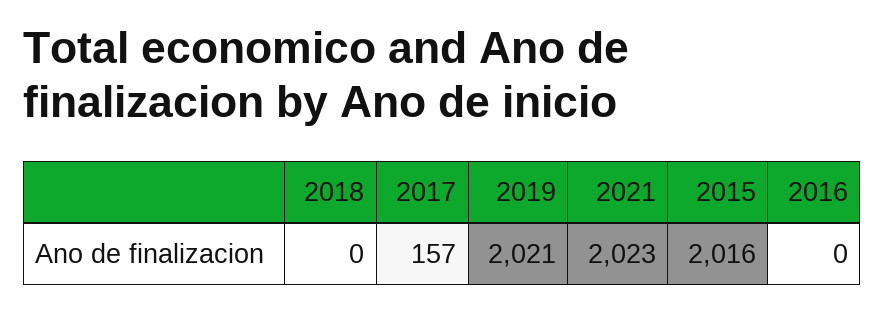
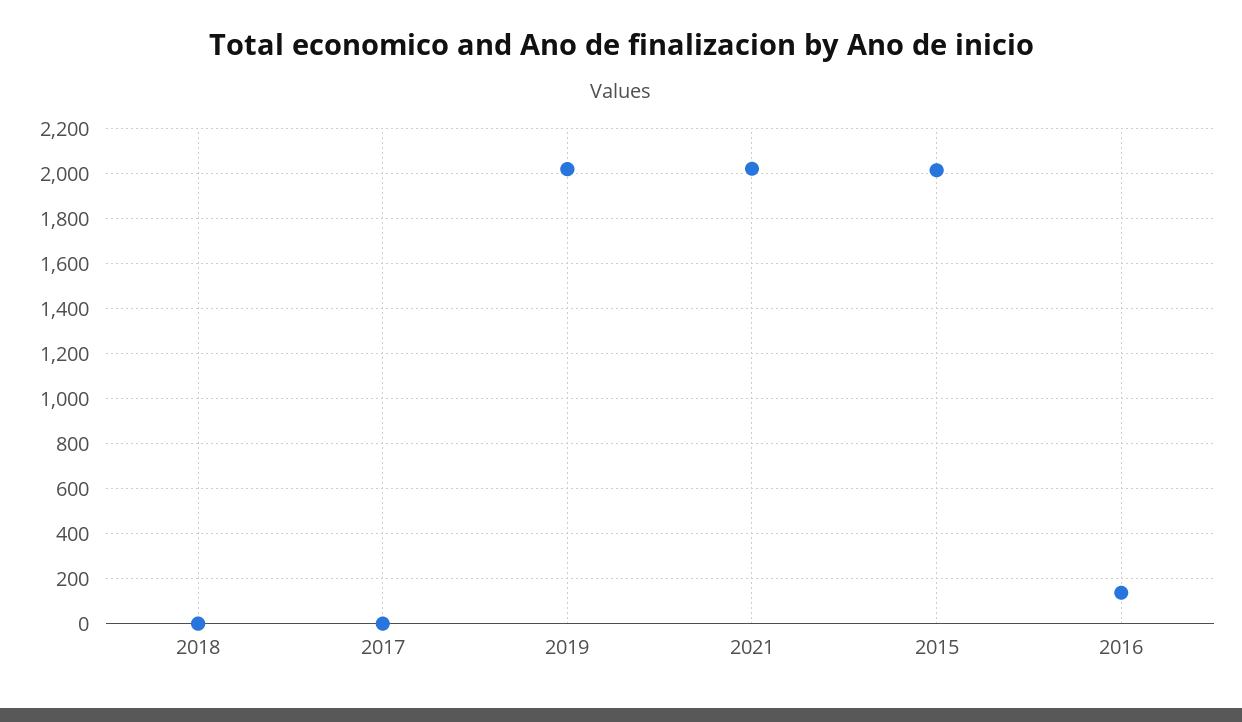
  {
    "2018": 0,
-   "2017": 157,
+   "2017": 0,
    "2019": 2021,
    "2021": 2023,
    "2015": 2016,
-   "2016": 0
+   "2016": 150
  }

